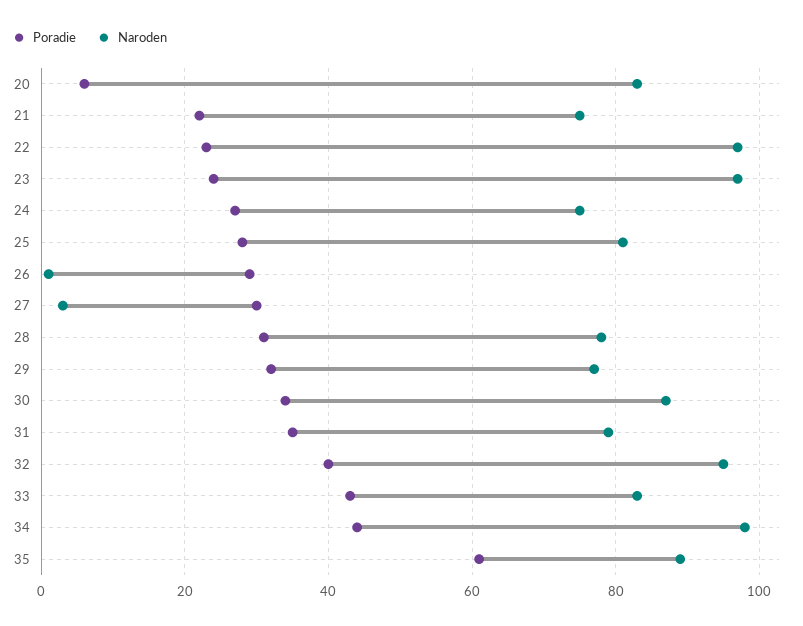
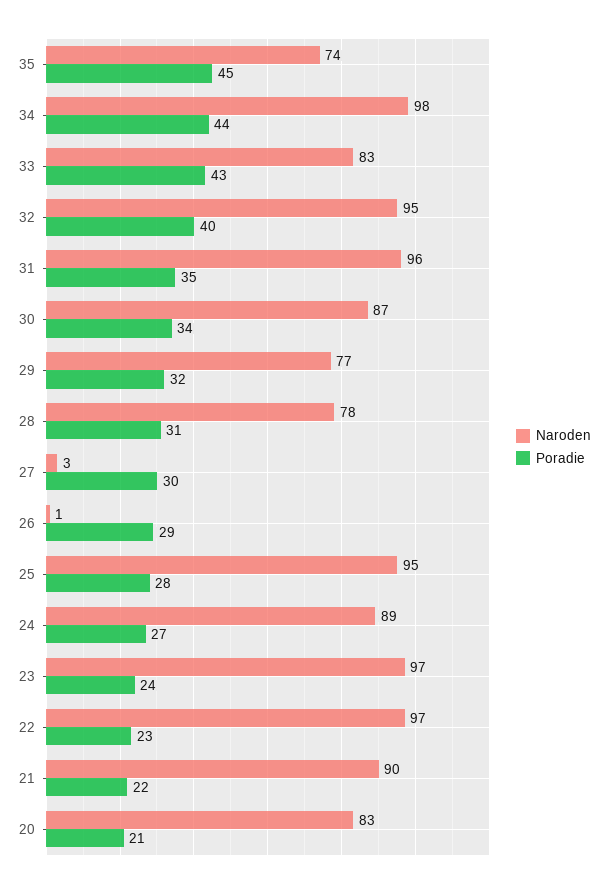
  {
    "Poradie": {
-     "20": 5,
+     "20": 21,
      "21": 22,
      "22": 23,
      "23": 24,
      "24": 27,
      "25": 28,
      "26": 29,
      "27": 30,
      "28": 31,
      "29": 32,
      "30": 34,
      "31": 35,
      "32": 40,
      "33": 43,
      "34": 44,
-     "35": 60
+     "35": 45
    },
    "Naroden": {
      "20": 83,
-     "21": 75,
+     "21": 90,
      "22": 97,
      "23": 97,
-     "24": 75,
+     "24": 89,
-     "25": 80,
+     "25": 95,
      "26": 1,
      "27": 3,
      "28": 78,
      "29": 77,
      "30": 87,
-     "31": 80,
+     "31": 96,
      "32": 95,
      "33": 83,
      "34": 98,
-     "35": 90
+     "35": 74
    }
  }

